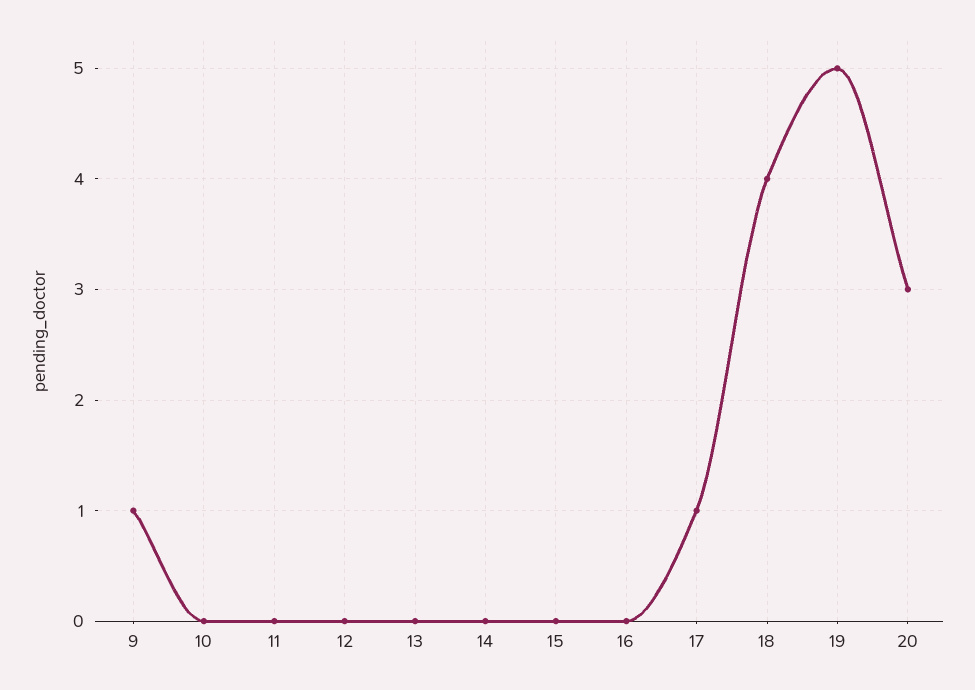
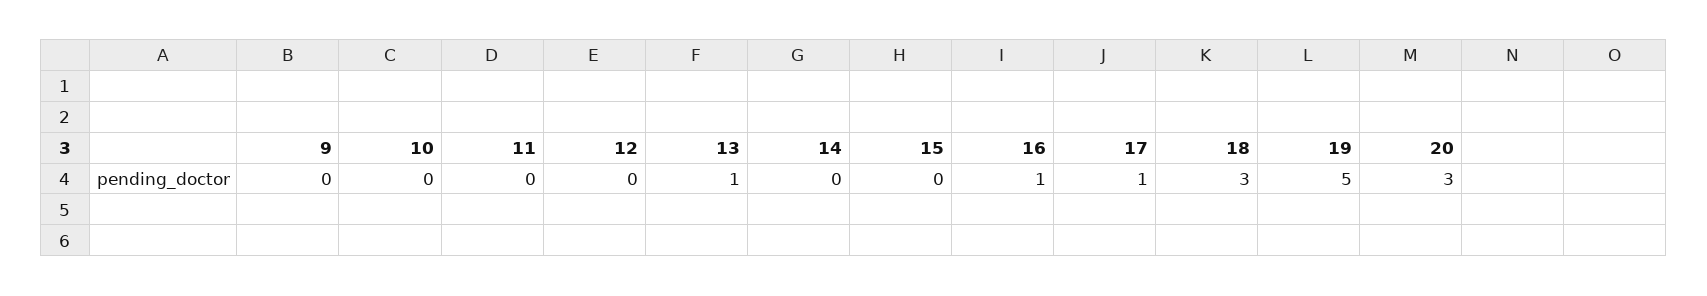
  {
-   "9": 1,
+   "9": 0,
    "10": 0,
    "11": 0,
    "12": 0,
-   "13": 0,
+   "13": 1,
    "14": 0,
    "15": 0,
-   "16": 0,
+   "16": 1,
    "17": 1,
-   "18": 4,
+   "18": 3,
    "19": 5,
    "20": 3
  }

